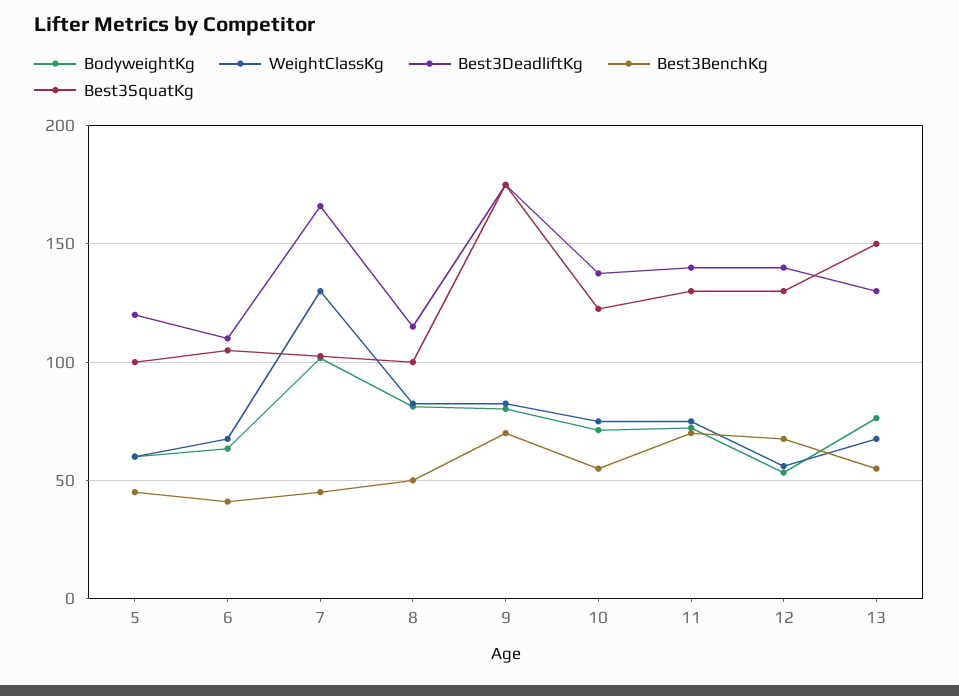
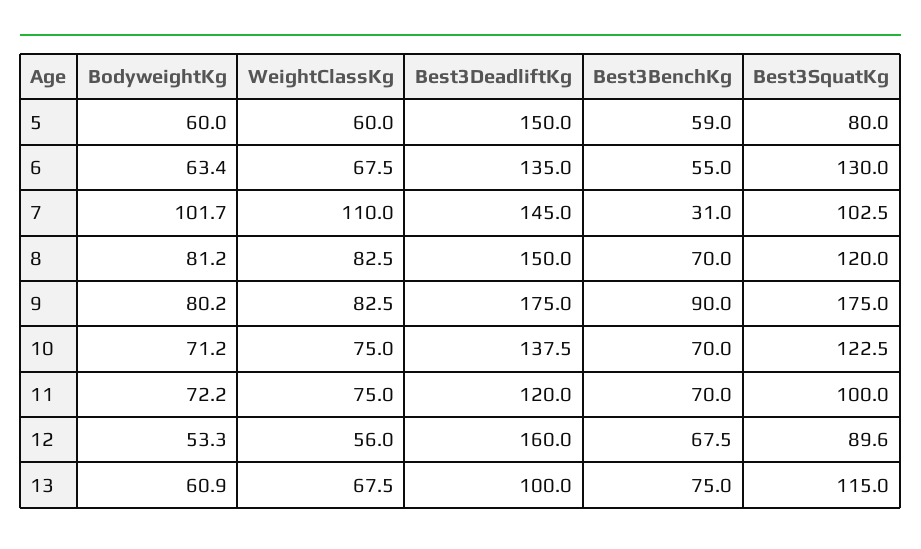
  {
    "BodyweightKg": {
      "5": 60,
      "6": 63.4,
      "7": 101.7,
      "8": 81.2,
      "9": 80.2,
      "10": 71.2,
      "11": 72.2,
      "12": 53.3,
-     "13": 75
+     "13": 60.9
    },
    "WeightClassKg": {
      "5": 60,
      "6": 67.5,
-     "7": 130,
+     "7": 110,
      "8": 82.5,
      "9": 82.5,
      "10": 75,
      "11": 75,
      "12": 56,
      "13": 67.5
    },
    "Best3DeadliftKg": {
-     "5": 120,
+     "5": 150,
-     "6": 110,
+     "6": 135,
-     "7": 165,
+     "7": 145,
-     "8": 115,
+     "8": 150,
      "9": 175,
      "10": 137.5,
-     "11": 140,
+     "11": 120,
-     "12": 140,
+     "12": 160,
-     "13": 130
+     "13": 100
    },
    "Best3BenchKg": {
-     "5": 45,
+     "5": 59,
-     "6": 40,
+     "6": 55,
-     "7": 45,
+     "7": 31,
-     "8": 50,
+     "8": 70,
-     "9": 70,
+     "9": 90,
-     "10": 55,
+     "10": 70,
      "11": 70,
      "12": 67.5,
-     "13": 55
+     "13": 75
    },
    "Best3SquatKg": {
-     "5": 100,
+     "5": 80,
-     "6": 105,
+     "6": 130,
      "7": 102.5,
-     "8": 100,
+     "8": 120,
      "9": 175,
      "10": 122.5,
-     "11": 130,
+     "11": 100,
-     "12": 130,
+     "12": 89.6,
-     "13": 150
+     "13": 115
    }
  }

